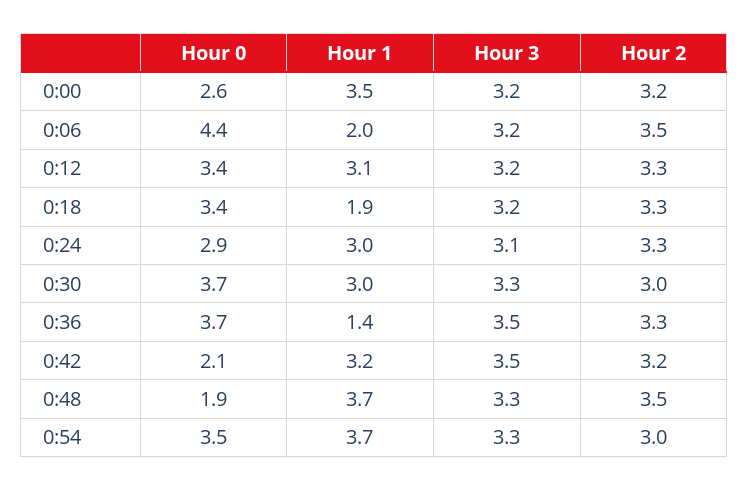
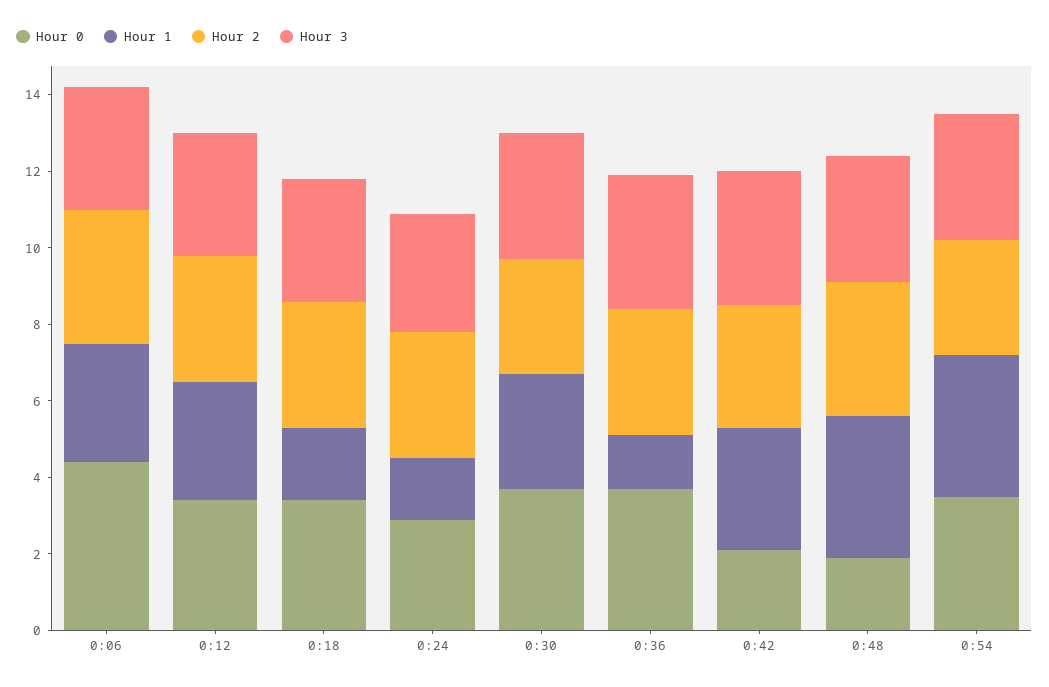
  {
    "Hour 0": {
-     "0:00": 2.6,
      "0:06": 4.4,
      "0:12": 3.4,
      "0:18": 3.4,
      "0:24": 2.9,
      "0:30": 3.7,
      "0:36": 3.7,
      "0:42": 2.1,
      "0:48": 1.9,
      "0:54": 3.5
    },
    "Hour 1": {
-     "0:00": 3.5,
-     "0:06": 2,
+     "0:06": 3,
      "0:12": 3.1,
      "0:18": 1.9,
-     "0:24": 3,
+     "0:24": 1.5,
      "0:30": 3,
      "0:36": 1.4,
      "0:42": 3.2,
      "0:48": 3.7,
      "0:54": 3.7
    },
    "Hour 3": {
-     "0:00": 3.2,
      "0:06": 3.2,
      "0:12": 3.2,
      "0:18": 3.2,
      "0:24": 3.1,
      "0:30": 3.3,
      "0:36": 3.5,
      "0:42": 3.5,
      "0:48": 3.3,
      "0:54": 3.3
    },
    "Hour 2": {
-     "0:00": 3.2,
      "0:06": 3.5,
      "0:12": 3.3,
      "0:18": 3.3,
      "0:24": 3.3,
      "0:30": 3,
      "0:36": 3.3,
      "0:42": 3.2,
      "0:48": 3.5,
      "0:54": 3
    }
  }

